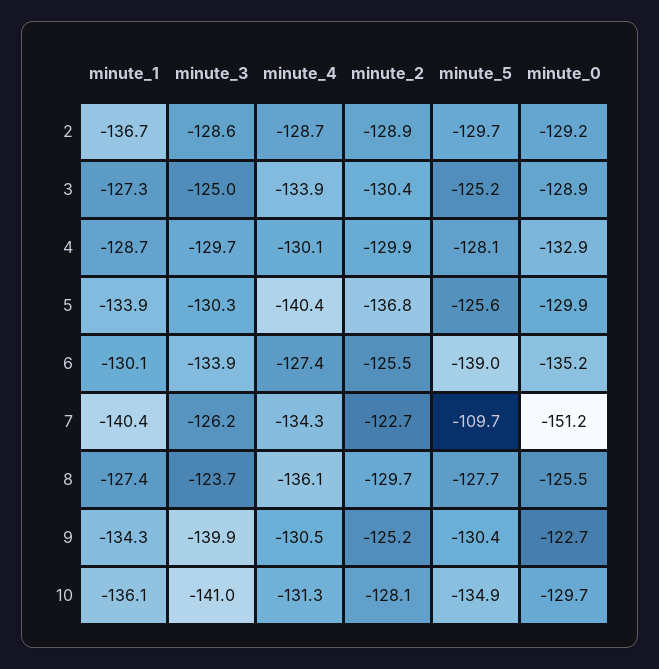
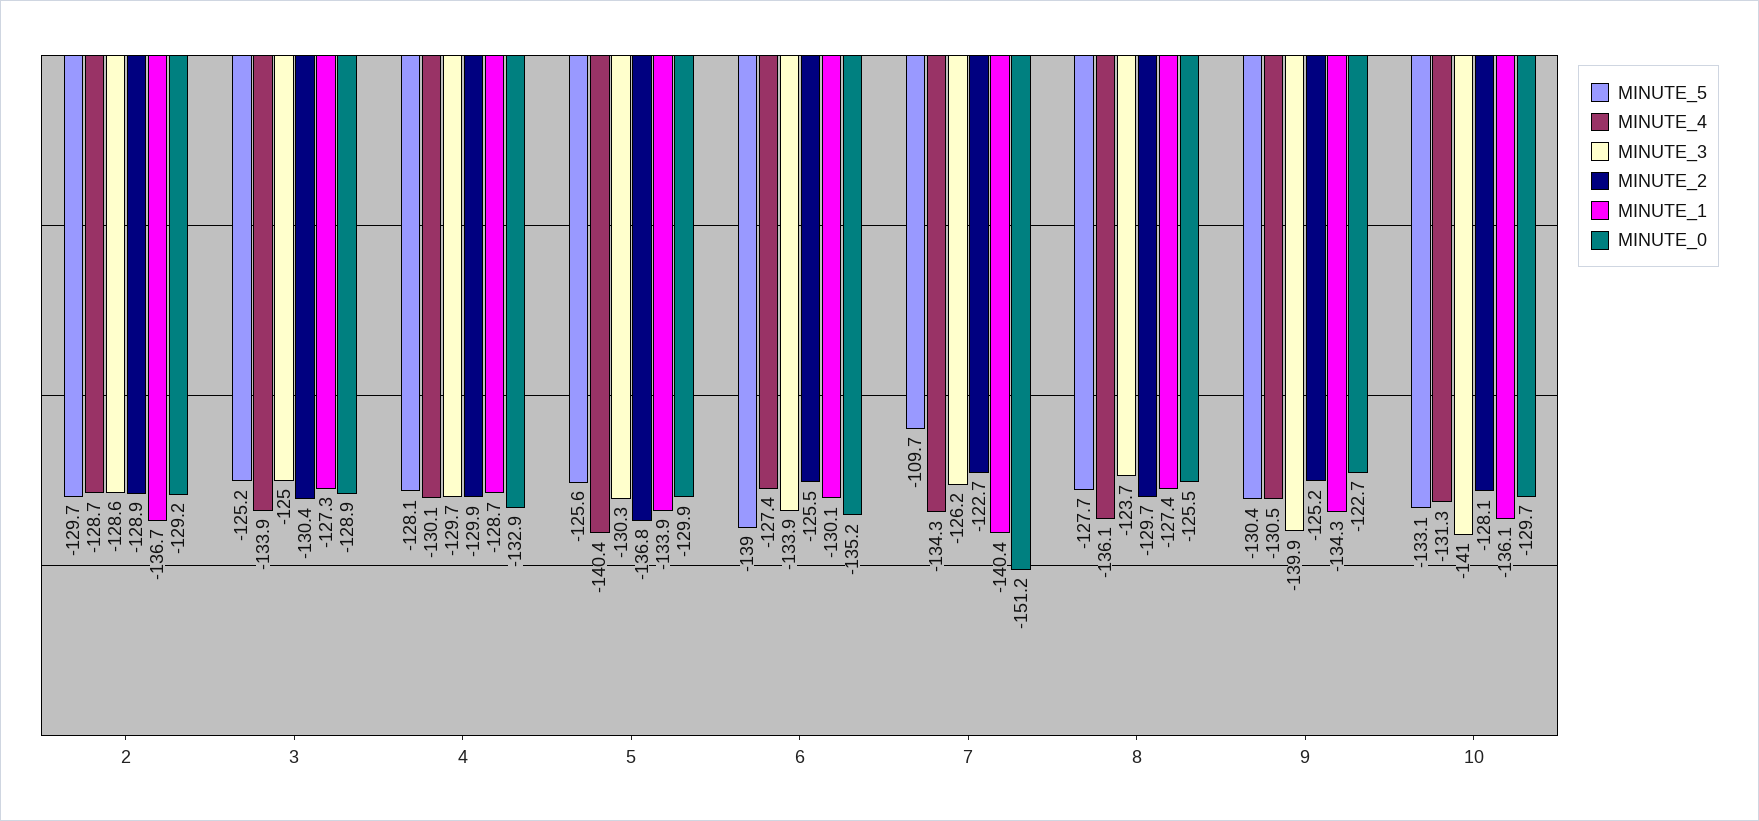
  {
    "minute_1": {
      "2": -136.7,
      "3": -127.3,
      "4": -128.7,
      "5": -133.9,
      "6": -130.1,
      "7": -140.4,
      "8": -127.4,
      "9": -134.3,
      "10": -136.1
    },
    "minute_3": {
      "2": -128.6,
      "3": -125,
      "4": -129.7,
      "5": -130.3,
      "6": -133.9,
      "7": -126.2,
      "8": -123.7,
      "9": -139.9,
      "10": -141
    },
    "minute_4": {
      "2": -128.7,
      "3": -133.9,
      "4": -130.1,
      "5": -140.4,
      "6": -127.4,
      "7": -134.3,
      "8": -136.1,
      "9": -130.5,
      "10": -131.3
    },
    "minute_2": {
      "2": -128.9,
      "3": -130.4,
      "4": -129.9,
      "5": -136.8,
      "6": -125.5,
      "7": -122.7,
      "8": -129.7,
      "9": -125.2,
      "10": -128.1
    },
    "minute_5": {
      "2": -129.7,
      "3": -125.2,
      "4": -128.1,
      "5": -125.6,
      "6": -139,
      "7": -109.7,
      "8": -127.7,
      "9": -130.4,
-     "10": -134.9
+     "10": -133.1
    },
    "minute_0": {
      "2": -129.2,
      "3": -128.9,
      "4": -132.9,
      "5": -129.9,
      "6": -135.2,
      "7": -151.2,
      "8": -125.5,
      "9": -122.7,
      "10": -129.7
    }
  }

